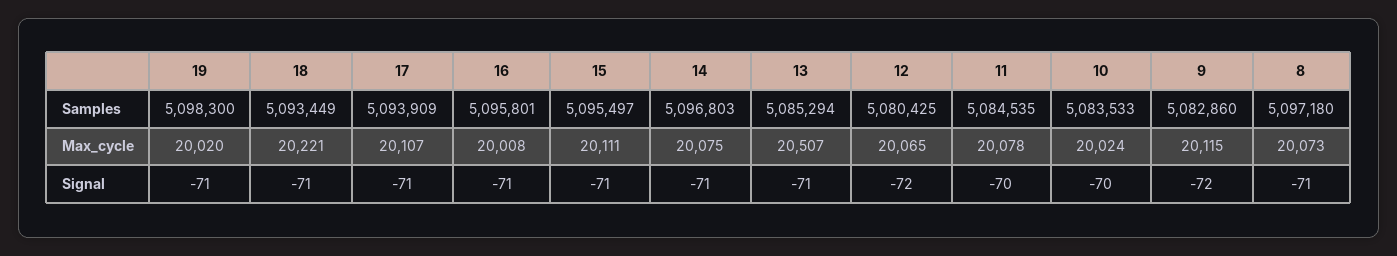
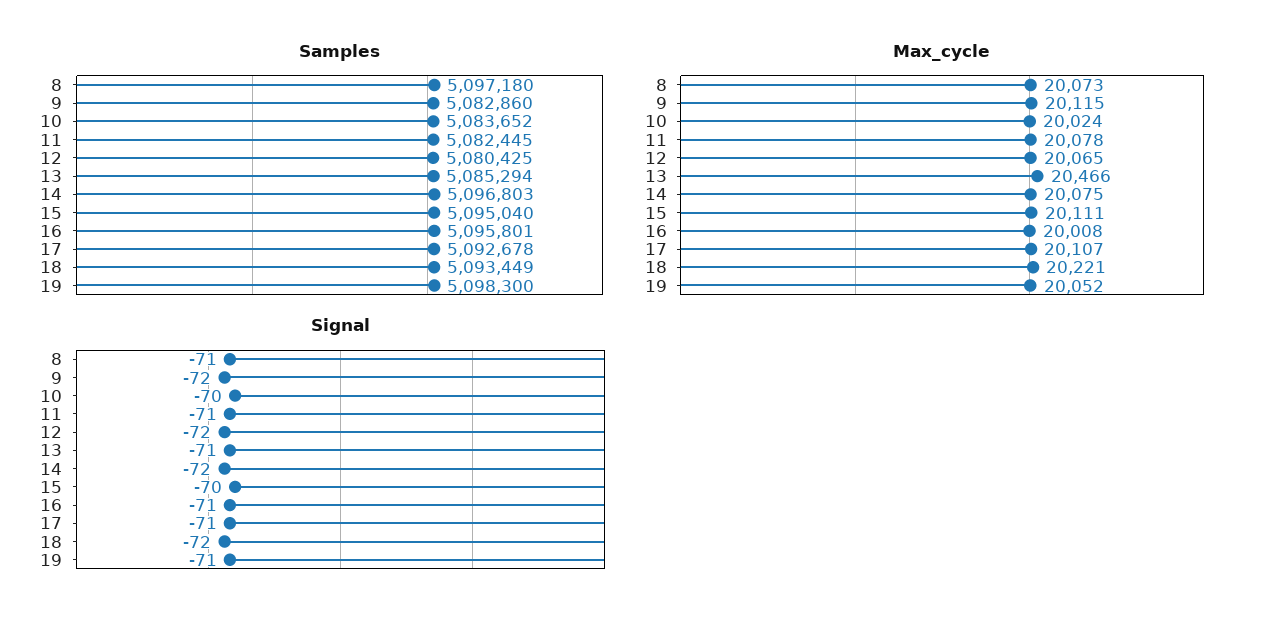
  {
    "Samples": {
      "19": 5098300,
      "18": 5093449,
-     "17": 5093909,
+     "17": 5092678,
      "16": 5095801,
-     "15": 5095497,
+     "15": 5095040,
      "14": 5096803,
      "13": 5085294,
      "12": 5080425,
-     "11": 5084535,
+     "11": 5082445,
-     "10": 5083533,
+     "10": 5083652,
      "9": 5082860,
      "8": 5097180
    },
    "Max_cycle": {
-     "19": 20020,
+     "19": 20052,
      "18": 20221,
      "17": 20107,
      "16": 20008,
      "15": 20111,
      "14": 20075,
-     "13": 20507,
+     "13": 20466,
      "12": 20065,
      "11": 20078,
      "10": 20024,
      "9": 20115,
      "8": 20073
    },
    "Signal": {
      "19": -71,
-     "18": -71,
+     "18": -72,
      "17": -71,
      "16": -71,
-     "15": -71,
+     "15": -70,
-     "14": -71,
+     "14": -72,
      "13": -71,
      "12": -72,
-     "11": -70,
+     "11": -71,
      "10": -70,
      "9": -72,
      "8": -71
    }
  }

